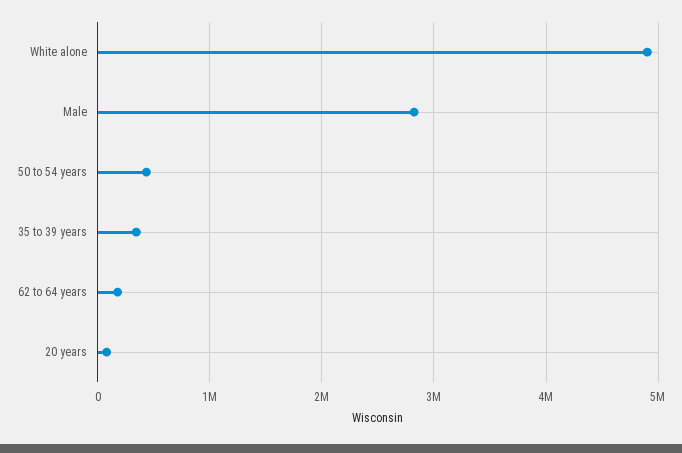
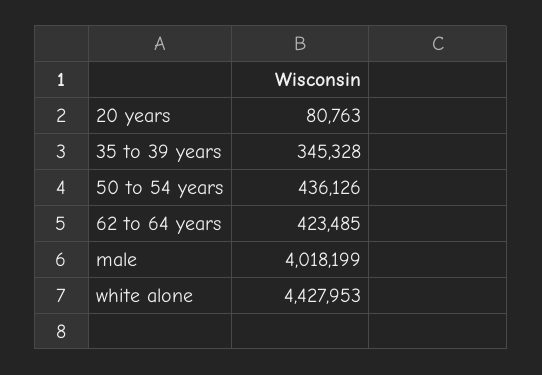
  {
-   "White alone": 4900000,
+   "White alone": 4427953,
-   "Male": 2800000,
+   "Male": 4018199,
    "50 to 54 years": 436126,
    "35 to 39 years": 345328,
-   "62 to 64 years": 200000,
+   "62 to 64 years": 423485,
    "20 years": 80763
  }

